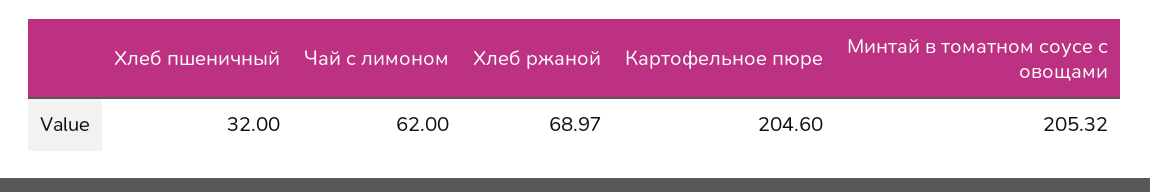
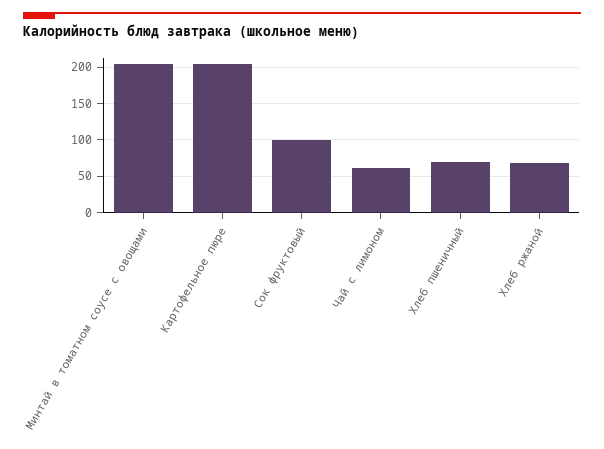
  {
-   "Хлеб пшеничный": 32,
+   "Хлеб пшеничный": 70,
    "Чай с лимоном": 62,
    "Хлеб ржаной": 68.97,
    "Картофельное пюре": 204.6,
-   "Минтай в томатном соусе с овощами": 205.32
+   "Минтай в томатном соусе с овощами": 205.32,
+   "Сок фруктовый": 100
  }

